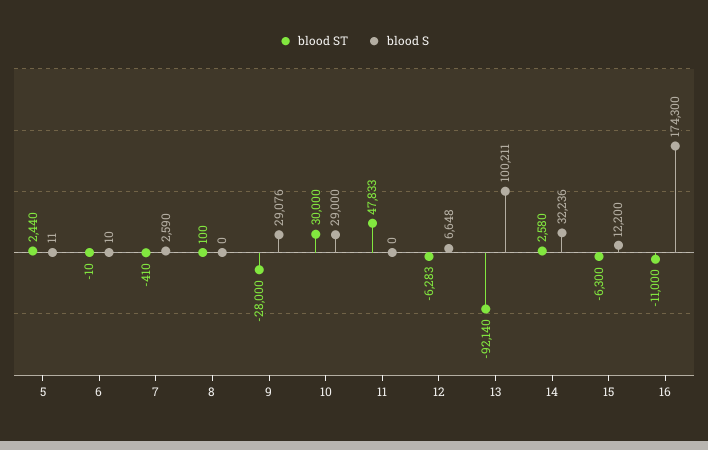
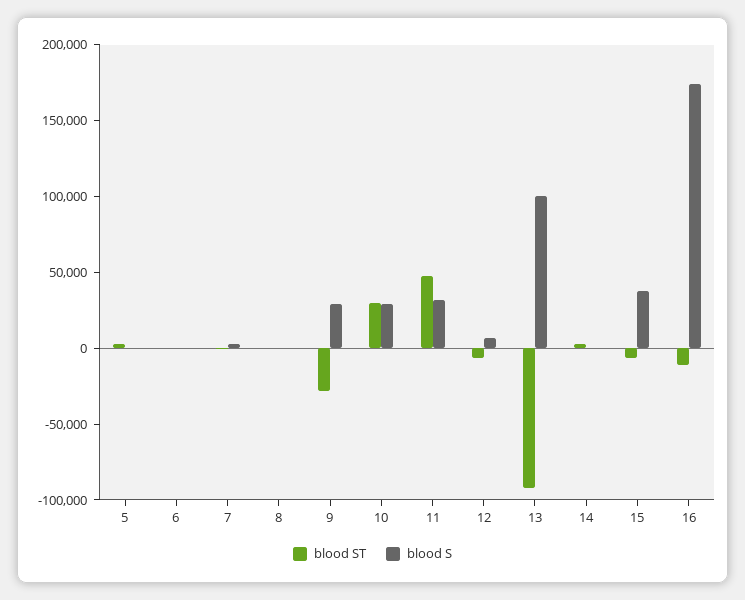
  {
    "blood ST": {
      "5": 2440,
      "6": -10,
      "7": -410,
      "8": 100,
      "9": -28000,
      "10": 30000,
      "11": 47833,
      "12": -6283,
      "13": -92140,
      "14": 2580,
      "15": -6300,
      "16": -11000
    },
    "blood S": {
      "5": 11,
      "6": 10,
      "7": 2590,
      "8": 0,
      "9": 29076,
      "10": 29000,
-     "11": 0,
+     "11": 30000,
      "12": 6648,
      "13": 100211,
-     "14": 32236,
+     "14": 0,
-     "15": 12200,
+     "15": 40000,
      "16": 174300
    }
  }

